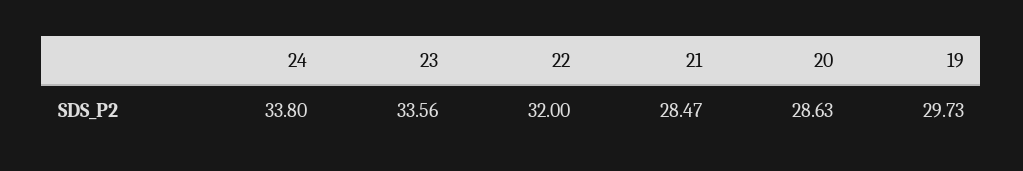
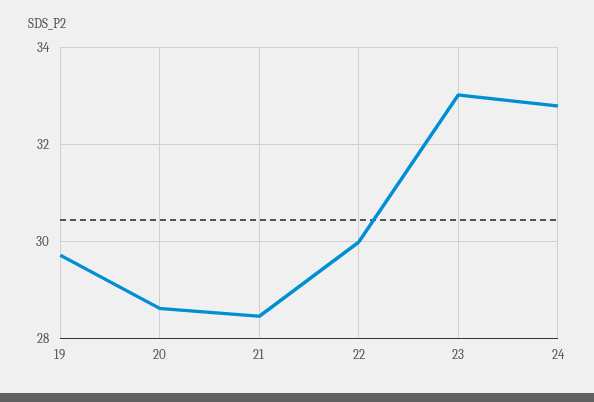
  {
-   "24": 33.8,
+   "24": 32.8,
-   "23": 33.56,
+   "23": 33,
-   "22": 32,
+   "22": 30,
    "21": 28.47,
    "20": 28.63,
    "19": 29.73
  }

